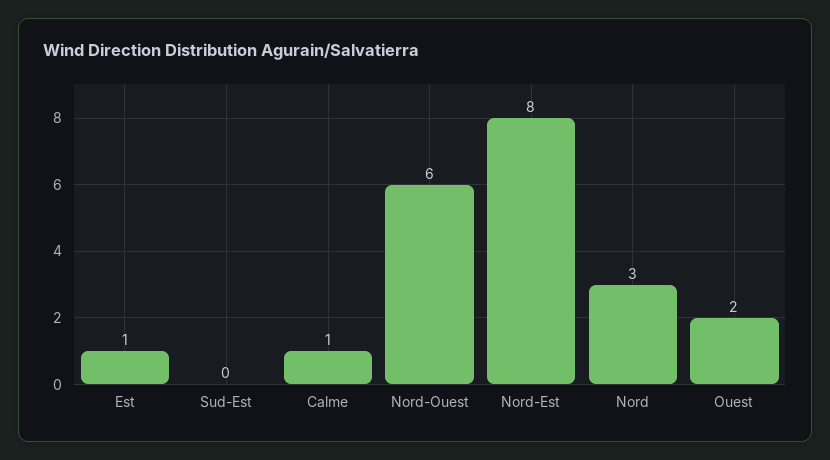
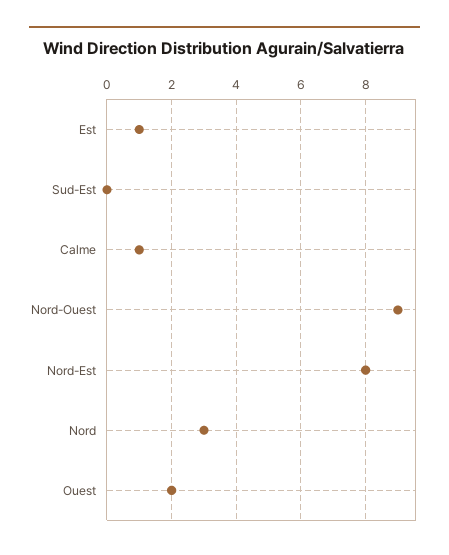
  {
    "Est": 1,
    "Sud-Est": 0,
    "Calme": 1,
-   "Nord-Ouest": 6,
+   "Nord-Ouest": 9,
    "Nord-Est": 8,
    "Nord": 3,
    "Ouest": 2
  }

